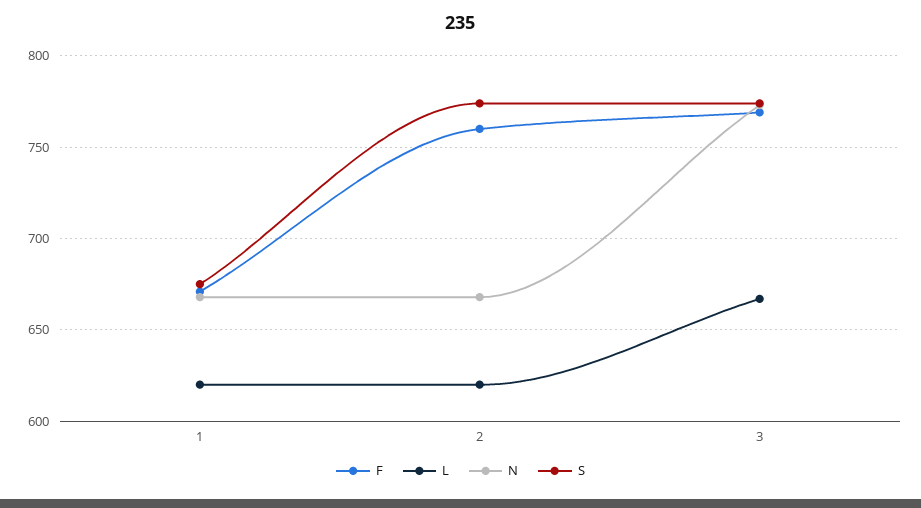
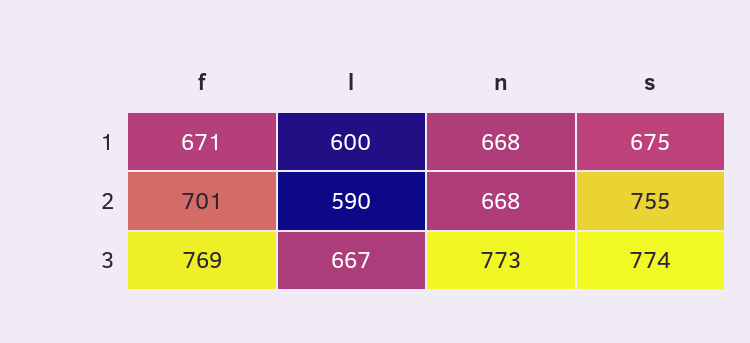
  {
    "F": {
      "1": 671,
-     "2": 760,
+     "2": 701,
      "3": 769
    },
    "L": {
-     "1": 620,
+     "1": 600,
-     "2": 620,
+     "2": 590,
      "3": 667
    },
    "N": {
      "1": 668,
      "2": 668,
      "3": 773
    },
    "S": {
      "1": 675,
-     "2": 775,
+     "2": 755,
      "3": 774
    }
  }

